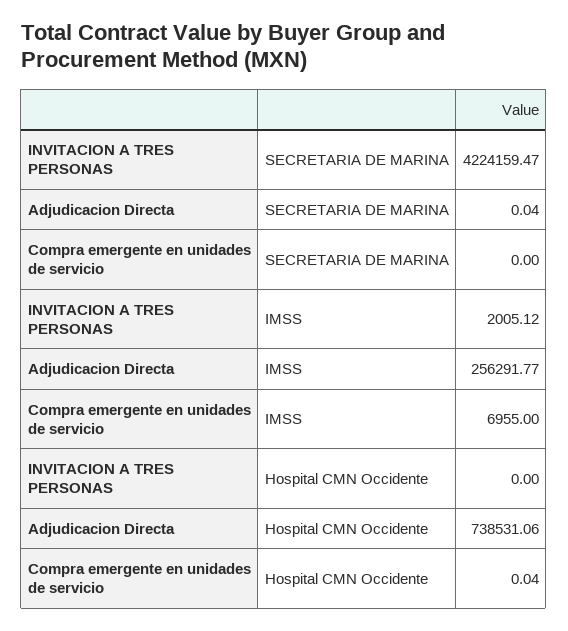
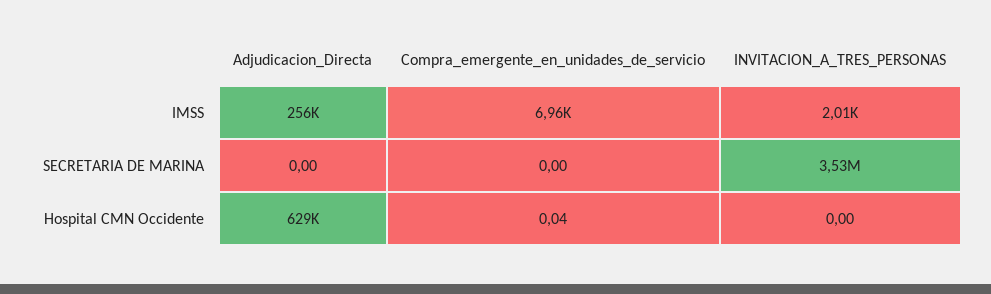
  {
    "INVITACION A TRES PERSONAS": {
-     "SECRETARIA DE MARINA": 4224159.47,
+     "SECRETARIA DE MARINA": 3530000,
      "IMSS": 2005.12,
      "Hospital CMN Occidente": 0
    },
    "Adjudicacion Directa": {
-     "SECRETARIA DE MARINA": 0.04,
+     "SECRETARIA DE MARINA": 0,
      "IMSS": 256291.77,
-     "Hospital CMN Occidente": 738531.06
+     "Hospital CMN Occidente": 629000
    },
    "Compra emergente en unidades de servicio": {
      "SECRETARIA DE MARINA": 0,
      "IMSS": 6955,
      "Hospital CMN Occidente": 0.04
    }
  }

